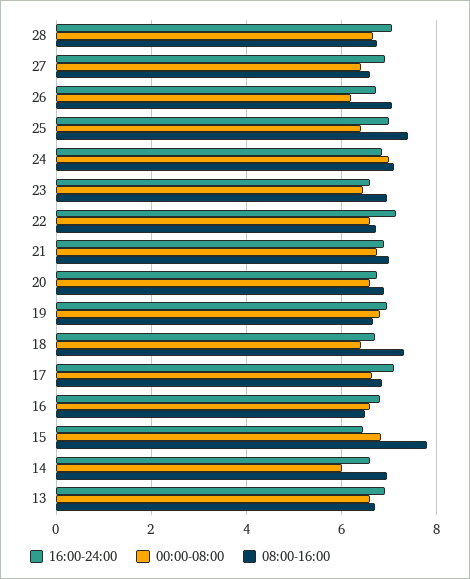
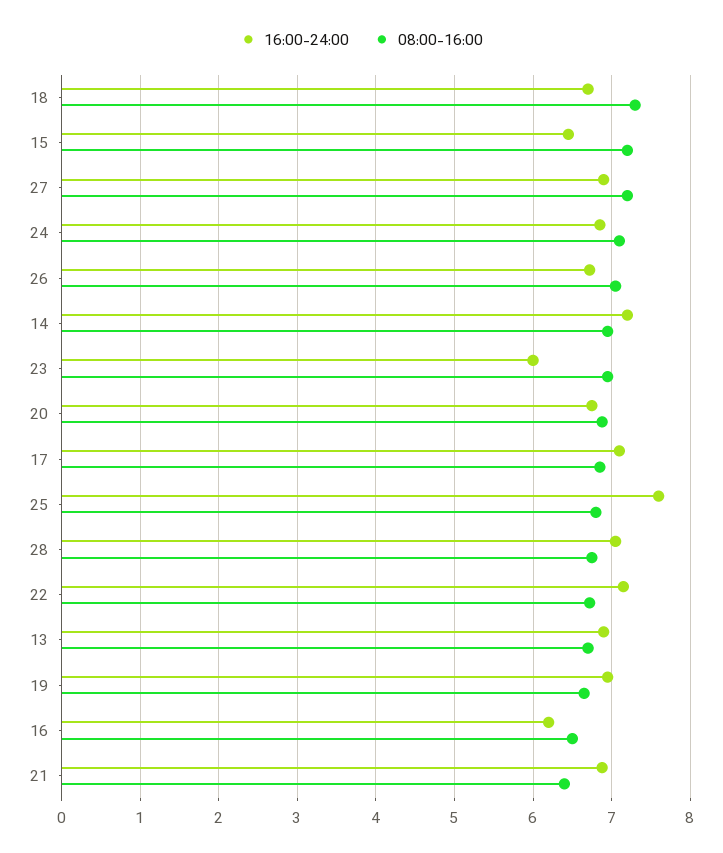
  {
    "16:00-24:00": {
      "28": 7.1,
      "27": 6.9,
      "26": 6.7,
-     "25": 7,
+     "25": 7.6,
      "24": 6.9,
-     "23": 6.6,
+     "23": 6,
      "22": 7.2,
      "21": 6.9,
      "20": 6.8,
      "19": 7,
      "18": 6.7,
      "17": 7.1,
-     "16": 6.8,
+     "16": 6.2,
      "15": 6.5,
-     "14": 6.6,
+     "14": 7.2,
      "13": 6.9
    },
-   "00:00-08:00": {
-     "28": 6.6,
-     "27": 6.4,
-     "26": 6.2,
-     "25": 6.4,
-     "24": 7,
-     "23": 6.4,
-     "22": 6.6,
-     "21": 6.8,
-     "20": 6.6,
-     "19": 6.8,
-     "18": 6.4,
-     "17": 6.6,
-     "16": 6.6,
-     "15": 6.8,
-     "14": 6,
-     "13": 6.6
-   },
    "08:00-16:00": {
      "28": 6.8,
-     "27": 6.6,
+     "27": 7.2,
      "26": 7.1,
-     "25": 7.4,
+     "25": 6.8,
      "24": 7.1,
      "23": 7,
      "22": 6.7,
-     "21": 7,
+     "21": 6.4,
      "20": 6.9,
      "19": 6.7,
      "18": 7.3,
      "17": 6.9,
      "16": 6.5,
-     "15": 7.8,
+     "15": 7.2,
      "14": 7,
      "13": 6.7
    }
  }

